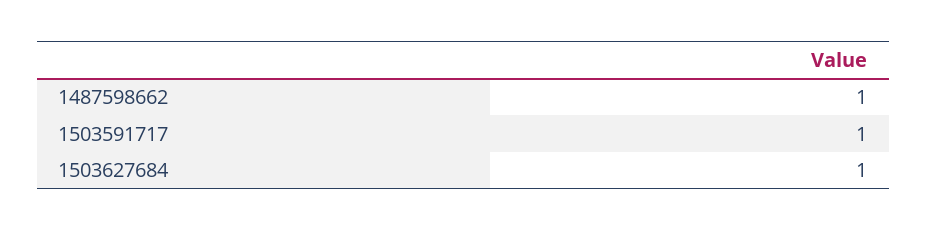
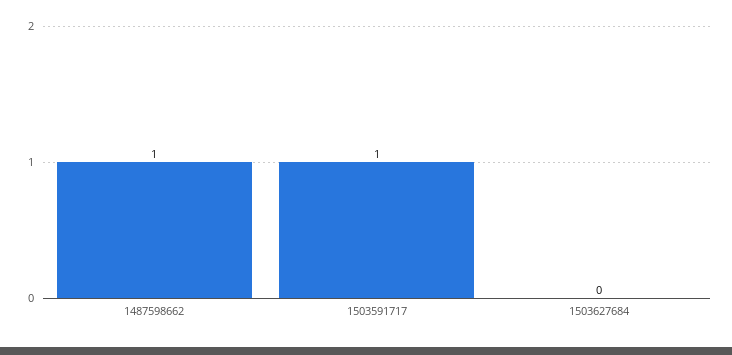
  {
    "1487598662": 1,
    "1503591717": 1,
-   "1503627684": 1
+   "1503627684": 0
  }

